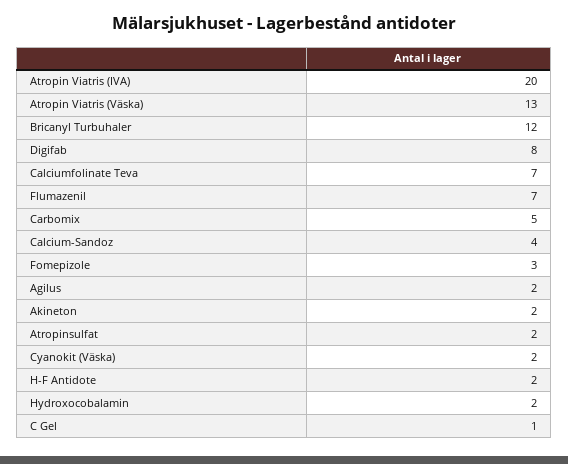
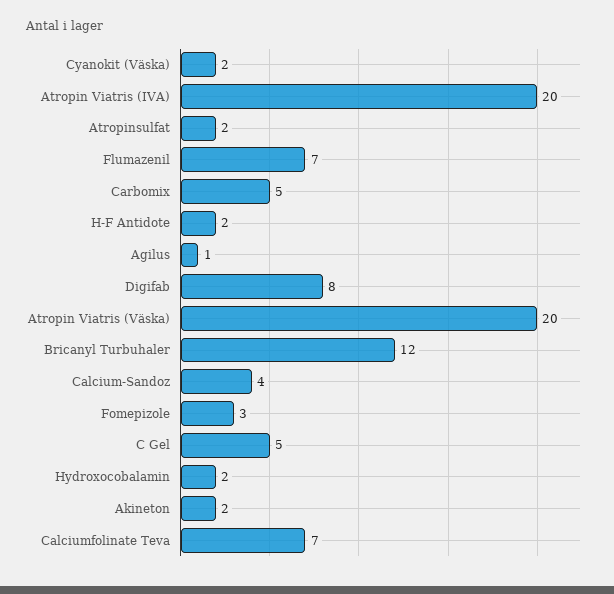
  {
    "Atropin Viatris (IVA)": 20,
-   "Atropin Viatris (Väska)": 13,
+   "Atropin Viatris (Väska)": 20,
    "Bricanyl Turbuhaler": 12,
    "Digifab": 8,
    "Calciumfolinate Teva": 7,
    "Flumazenil": 7,
    "Carbomix": 5,
    "Calcium-Sandoz": 4,
    "Fomepizole": 3,
-   "Agilus": 2,
+   "Agilus": 1,
    "Akineton": 2,
    "Atropinsulfat": 2,
    "Cyanokit (Väska)": 2,
    "H-F Antidote": 2,
    "Hydroxocobalamin": 2,
-   "C Gel": 1
+   "C Gel": 5
  }

